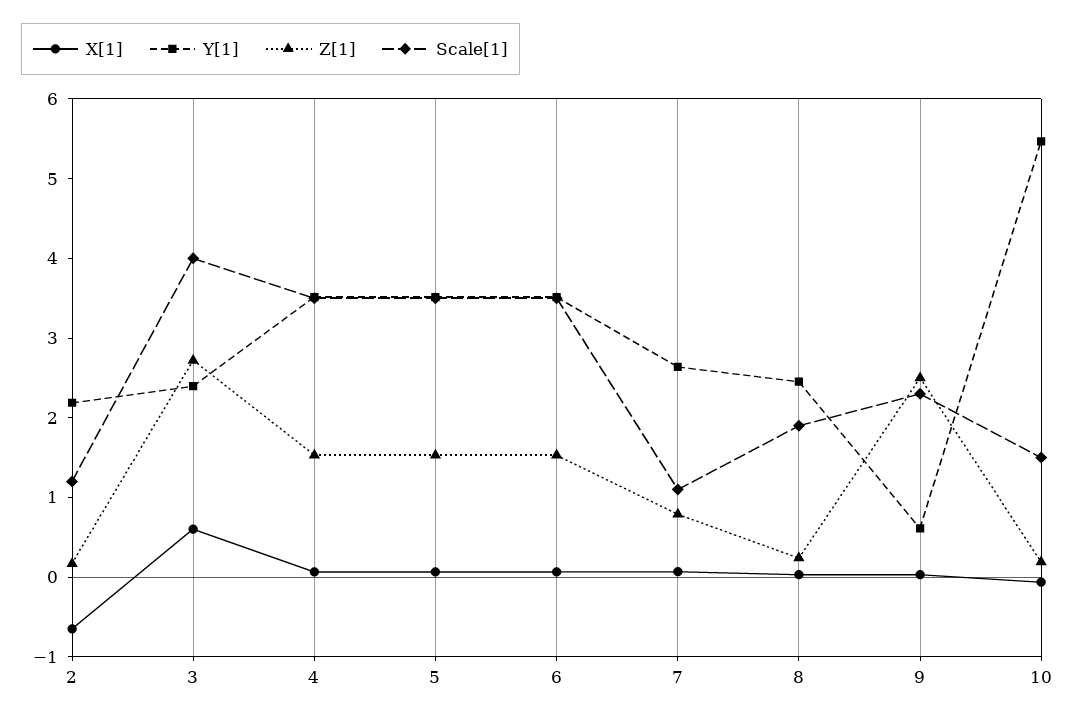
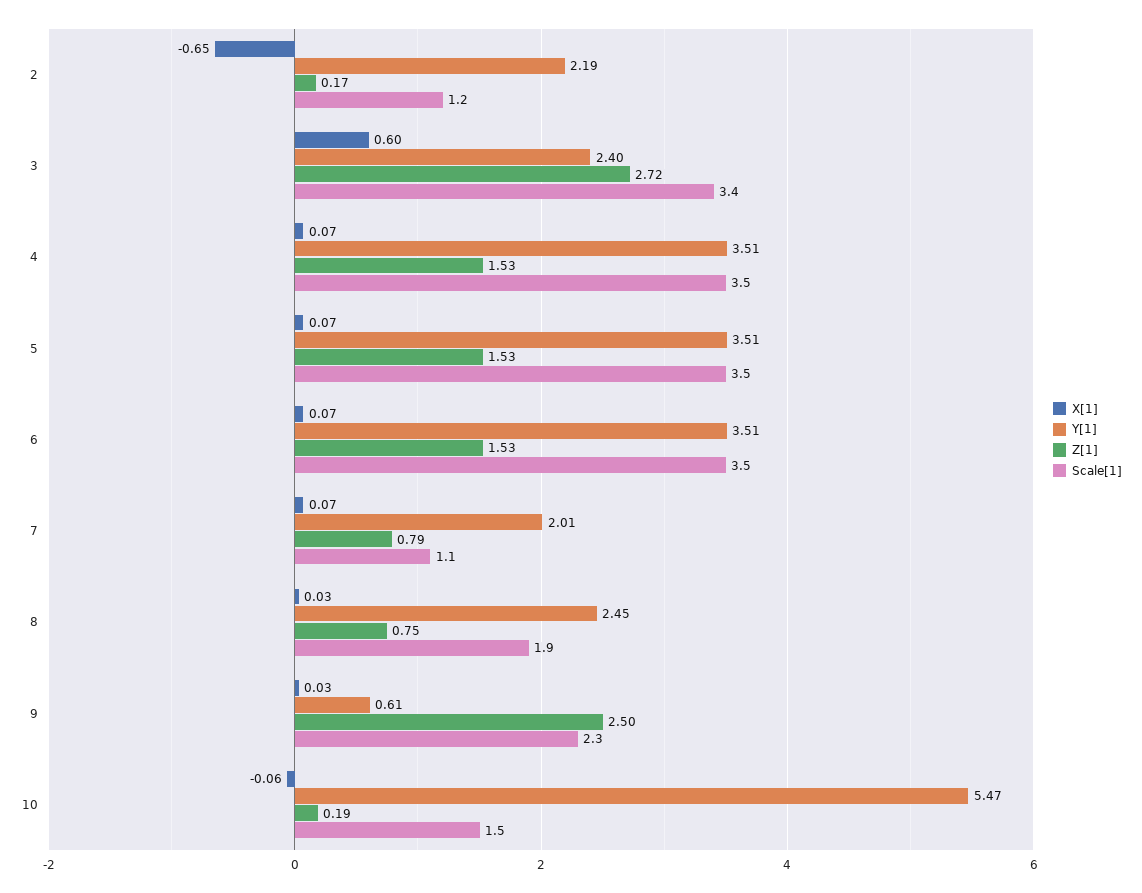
  {
    "X[1]": {
      "2": -0.65,
      "3": 0.6,
      "4": 0.07,
      "5": 0.07,
      "6": 0.07,
      "7": 0.07,
      "8": 0.03,
      "9": 0.03,
      "10": -0.06
    },
    "Y[1]": {
      "2": 2.19,
      "3": 2.4,
      "4": 3.51,
      "5": 3.51,
      "6": 3.51,
-     "7": 2.6,
+     "7": 2.01,
      "8": 2.45,
      "9": 0.61,
      "10": 5.47
    },
    "Z[1]": {
      "2": 0.17,
      "3": 2.72,
      "4": 1.53,
      "5": 1.53,
      "6": 1.53,
      "7": 0.79,
-     "8": 0.2,
+     "8": 0.75,
      "9": 2.5,
      "10": 0.19
    },
    "Scale[1]": {
      "2": 1.2,
-     "3": 4,
+     "3": 3.4,
      "4": 3.5,
      "5": 3.5,
      "6": 3.5,
      "7": 1.1,
      "8": 1.9,
      "9": 2.3,
      "10": 1.5
    }
  }

